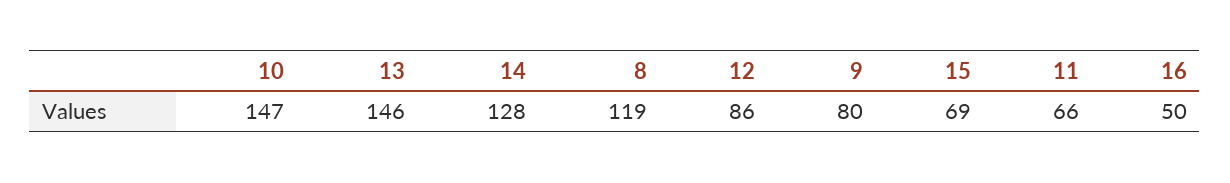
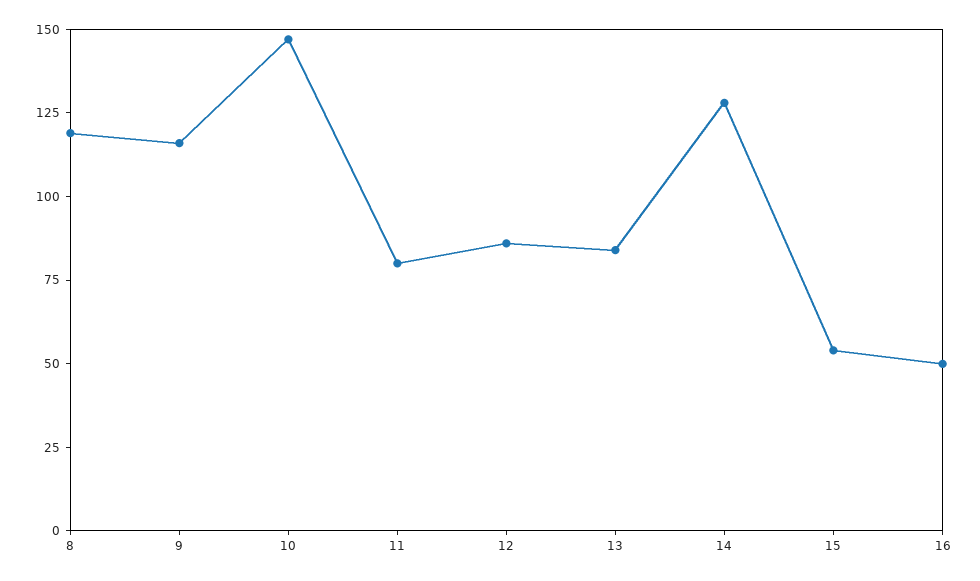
  {
    "10": 147,
-   "13": 146,
+   "13": 85,
    "14": 128,
    "8": 119,
    "12": 86,
-   "9": 80,
+   "9": 115,
-   "15": 69,
+   "15": 55,
-   "11": 66,
+   "11": 80,
    "16": 50
  }

